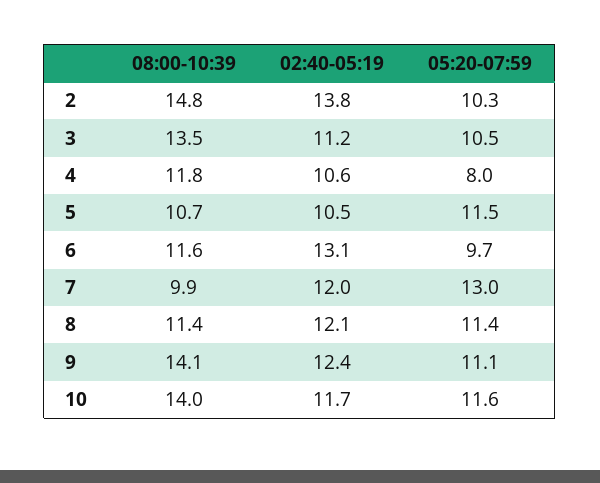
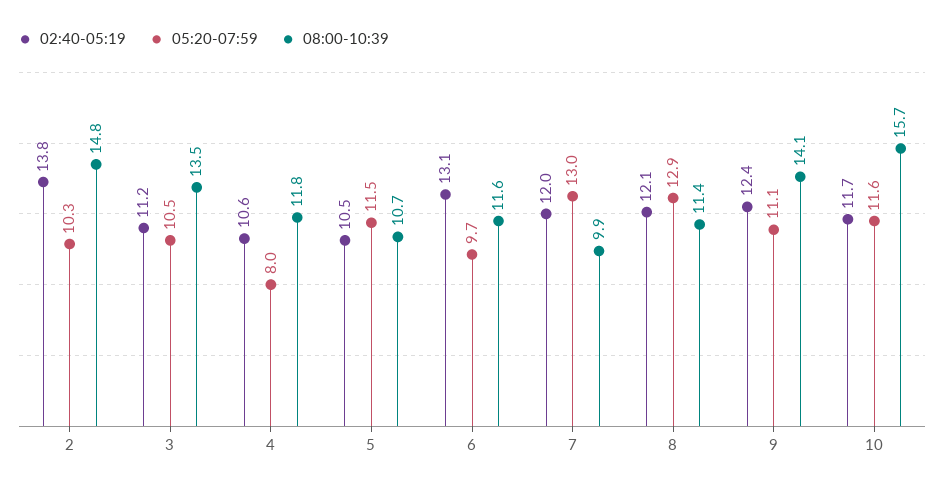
  {
    "08:00-10:39": {
      "2": 14.8,
      "3": 13.5,
      "4": 11.8,
      "5": 10.7,
      "6": 11.6,
      "7": 9.9,
      "8": 11.4,
      "9": 14.1,
-     "10": 14
+     "10": 15.7
    },
    "02:40-05:19": {
      "2": 13.8,
      "3": 11.2,
      "4": 10.6,
      "5": 10.5,
      "6": 13.1,
      "7": 12,
      "8": 12.1,
      "9": 12.4,
      "10": 11.7
    },
    "05:20-07:59": {
      "2": 10.3,
      "3": 10.5,
      "4": 8,
      "5": 11.5,
      "6": 9.7,
      "7": 13,
-     "8": 11.4,
+     "8": 12.9,
      "9": 11.1,
      "10": 11.6
    }
  }

